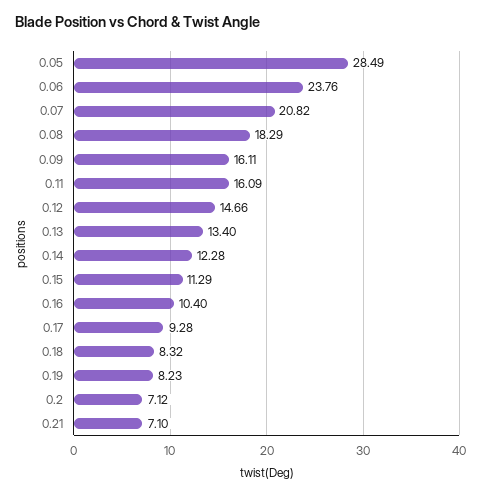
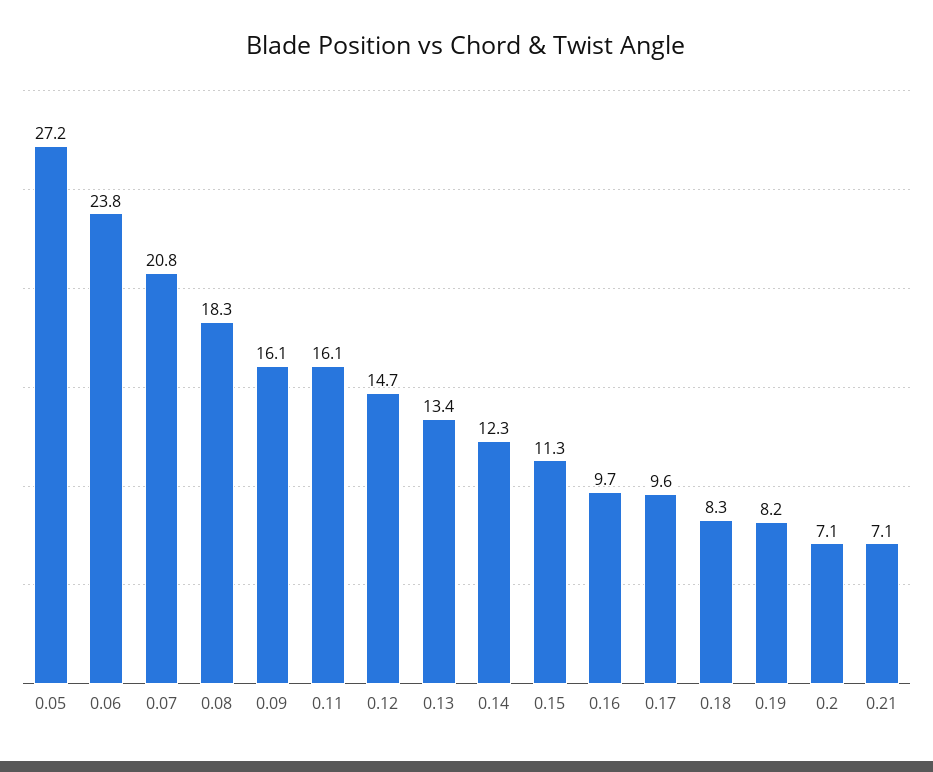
  {
-   "0.05": 28.49,
+   "0.05": 27.2,
    "0.06": 23.76,
    "0.07": 20.82,
    "0.08": 18.29,
    "0.09": 16.11,
    "0.11": 16.09,
    "0.12": 14.66,
    "0.13": 13.4,
    "0.14": 12.28,
    "0.15": 11.29,
-   "0.16": 10.4,
+   "0.16": 9.7,
-   "0.17": 9.28,
+   "0.17": 9.6,
    "0.18": 8.32,
    "0.19": 8.23,
    "0.2": 7.12,
    "0.21": 7.1
  }

